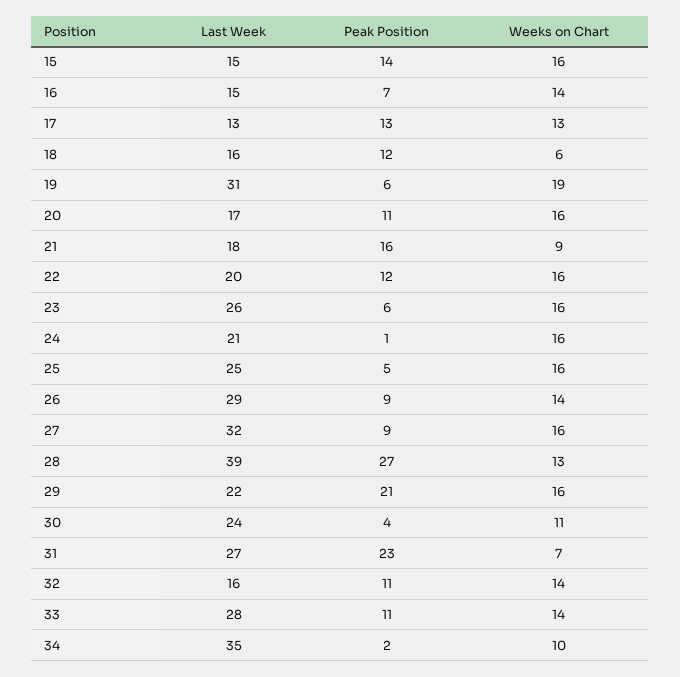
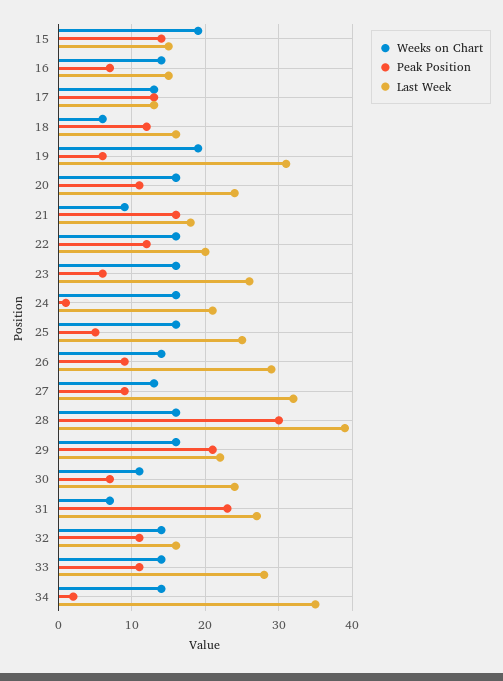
  {
    "Last Week": {
      "15": 15,
      "16": 15,
      "17": 13,
      "18": 16,
      "19": 31,
-     "20": 17,
+     "20": 24,
      "21": 18,
      "22": 20,
      "23": 26,
      "24": 21,
      "25": 25,
      "26": 29,
      "27": 32,
      "28": 39,
      "29": 22,
      "30": 24,
      "31": 27,
      "32": 16,
      "33": 28,
      "34": 35
    },
    "Peak Position": {
      "15": 14,
      "16": 7,
      "17": 13,
      "18": 12,
      "19": 6,
      "20": 11,
      "21": 16,
      "22": 12,
      "23": 6,
      "24": 1,
      "25": 5,
      "26": 9,
      "27": 9,
-     "28": 27,
+     "28": 30,
      "29": 21,
-     "30": 4,
+     "30": 7,
      "31": 23,
      "32": 11,
      "33": 11,
      "34": 2
    },
    "Weeks on Chart": {
-     "15": 16,
+     "15": 19,
      "16": 14,
      "17": 13,
      "18": 6,
      "19": 19,
      "20": 16,
      "21": 9,
      "22": 16,
      "23": 16,
      "24": 16,
      "25": 16,
      "26": 14,
-     "27": 16,
+     "27": 13,
-     "28": 13,
+     "28": 16,
      "29": 16,
      "30": 11,
      "31": 7,
      "32": 14,
      "33": 14,
-     "34": 10
+     "34": 14
    }
  }

